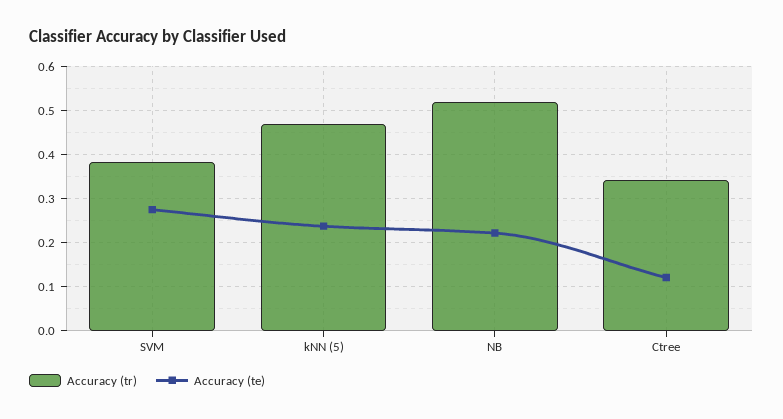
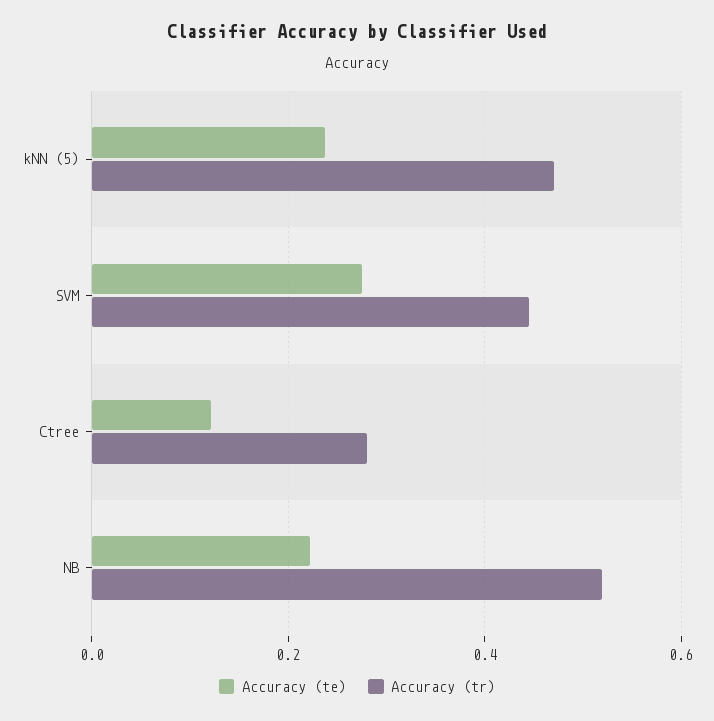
  {
    "Accuracy (tr)": {
-     "SVM": 0.38,
+     "SVM": 0.44,
      "kNN (5)": 0.48,
      "NB": 0.52,
-     "Ctree": 0.34
+     "Ctree": 0.28
    },
    "Accuracy (te)": {
      "SVM": 0.28,
      "kNN (5)": 0.24,
      "NB": 0.22,
      "Ctree": 0.12
    }
  }

